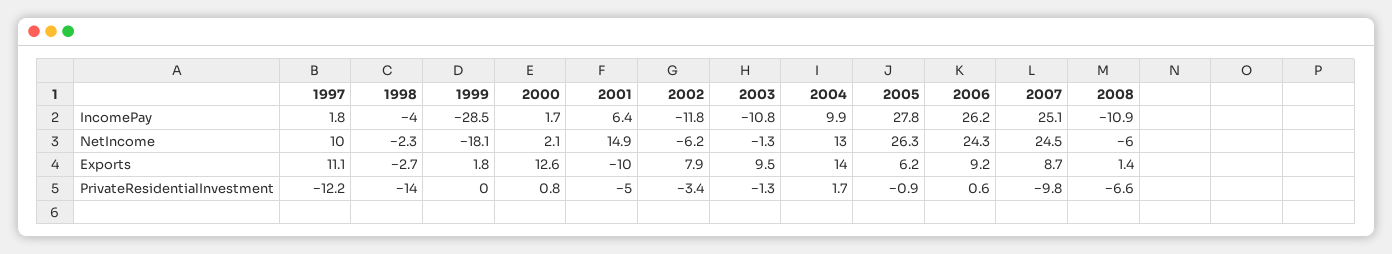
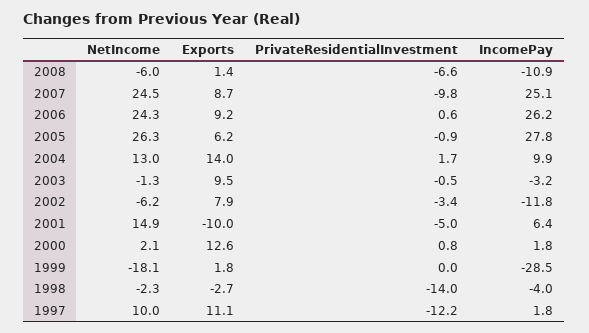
  {
    "1997": {
      "IncomePay": 1.8,
      "NetIncome": 10,
      "Exports": 11.1,
      "PrivateResidentialInvestment": -12.2
    },
    "1998": {
      "IncomePay": -4,
      "NetIncome": -2.3,
      "Exports": -2.7,
      "PrivateResidentialInvestment": -14
    },
    "1999": {
      "IncomePay": -28.5,
      "NetIncome": -18.1,
      "Exports": 1.8,
      "PrivateResidentialInvestment": 0
    },
    "2000": {
-     "IncomePay": 1.7,
+     "IncomePay": 1.8,
      "NetIncome": 2.1,
      "Exports": 12.6,
      "PrivateResidentialInvestment": 0.8
    },
    "2001": {
      "IncomePay": 6.4,
      "NetIncome": 14.9,
      "Exports": -10,
      "PrivateResidentialInvestment": -5
    },
    "2002": {
      "IncomePay": -11.8,
      "NetIncome": -6.2,
      "Exports": 7.9,
      "PrivateResidentialInvestment": -3.4
    },
    "2003": {
-     "IncomePay": -10.8,
+     "IncomePay": -3.2,
      "NetIncome": -1.3,
      "Exports": 9.5,
-     "PrivateResidentialInvestment": -1.3
+     "PrivateResidentialInvestment": -0.5
    },
    "2004": {
      "IncomePay": 9.9,
      "NetIncome": 13,
      "Exports": 14,
      "PrivateResidentialInvestment": 1.7
    },
    "2005": {
      "IncomePay": 27.8,
      "NetIncome": 26.3,
      "Exports": 6.2,
      "PrivateResidentialInvestment": -0.9
    },
    "2006": {
      "IncomePay": 26.2,
      "NetIncome": 24.3,
      "Exports": 9.2,
      "PrivateResidentialInvestment": 0.6
    },
    "2007": {
      "IncomePay": 25.1,
      "NetIncome": 24.5,
      "Exports": 8.7,
      "PrivateResidentialInvestment": -9.8
    },
    "2008": {
      "IncomePay": -10.9,
      "NetIncome": -6,
      "Exports": 1.4,
      "PrivateResidentialInvestment": -6.6
    }
  }

